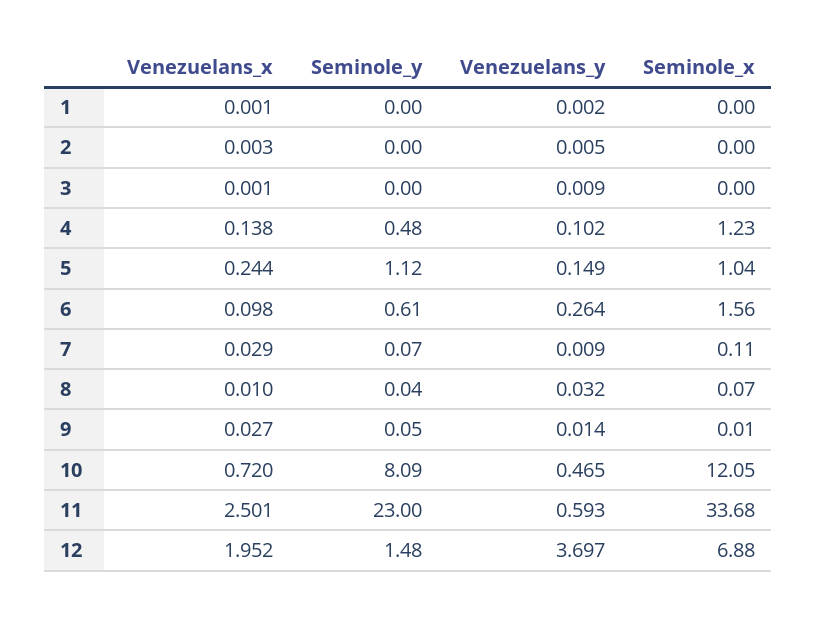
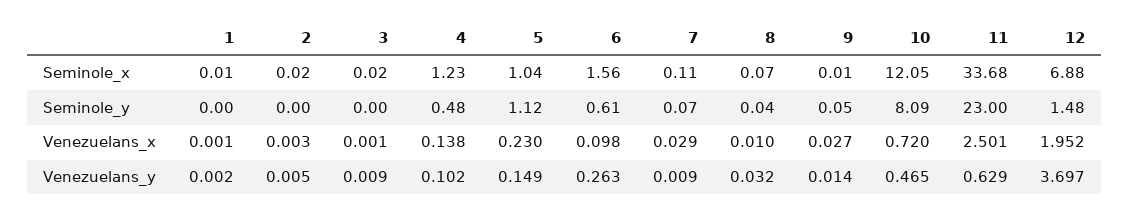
  {
    "Venezuelans_x": {
      "1": 0.001,
      "2": 0.003,
      "3": 0.001,
      "4": 0.138,
-     "5": 0.244,
+     "5": 0.23,
      "6": 0.098,
      "7": 0.029,
      "8": 0.01,
      "9": 0.027,
      "10": 0.72,
      "11": 2.501,
      "12": 1.952
    },
    "Seminole_y": {
      "1": 0,
      "2": 0,
      "3": 0,
      "4": 0.48,
      "5": 1.12,
      "6": 0.61,
      "7": 0.07,
      "8": 0.04,
      "9": 0.05,
      "10": 8.09,
      "11": 23,
      "12": 1.48
    },
    "Venezuelans_y": {
      "1": 0.002,
      "2": 0.005,
      "3": 0.009,
      "4": 0.102,
      "5": 0.149,
-     "6": 0.264,
+     "6": 0.263,
      "7": 0.009,
      "8": 0.032,
      "9": 0.014,
      "10": 0.465,
-     "11": 0.593,
+     "11": 0.629,
      "12": 3.697
    },
    "Seminole_x": {
-     "1": 0,
+     "1": 0.01,
-     "2": 0,
+     "2": 0.02,
-     "3": 0,
+     "3": 0.02,
      "4": 1.23,
      "5": 1.04,
      "6": 1.56,
      "7": 0.11,
      "8": 0.07,
      "9": 0.01,
      "10": 12.05,
      "11": 33.68,
      "12": 6.88
    }
  }

